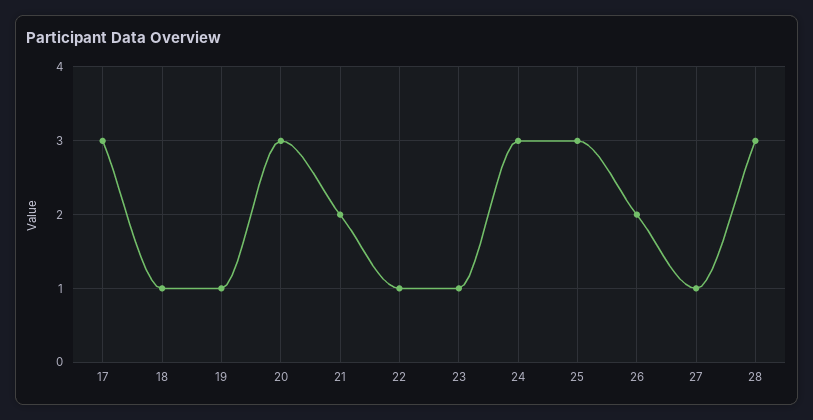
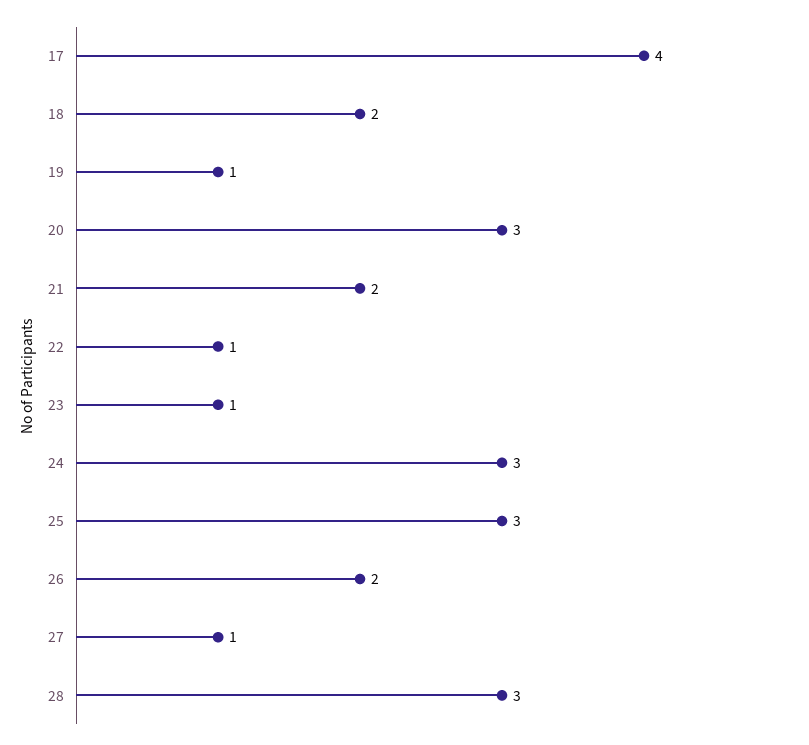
  {
-   "17": 3,
+   "17": 4,
-   "18": 1,
+   "18": 2,
    "19": 1,
    "20": 3,
    "21": 2,
    "22": 1,
    "23": 1,
    "24": 3,
    "25": 3,
    "26": 2,
    "27": 1,
    "28": 3
  }

